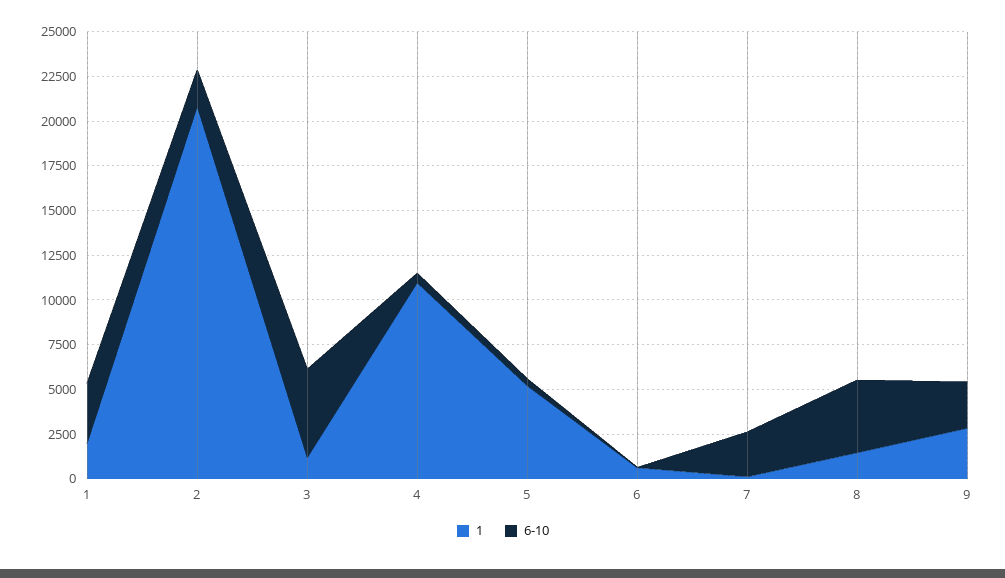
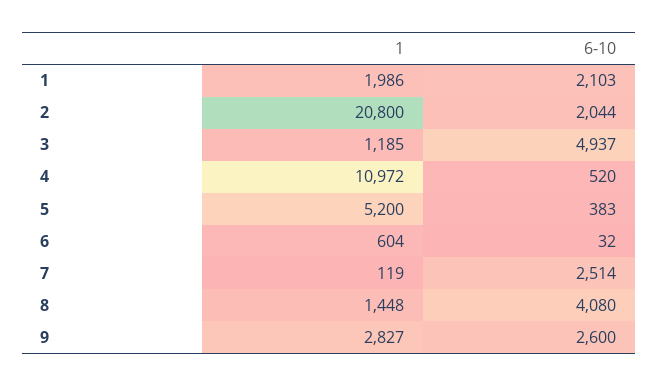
  {
    "1": {
      "1": 1986,
      "2": 20800,
      "3": 1185,
      "4": 10972,
      "5": 5200,
      "6": 604,
      "7": 119,
      "8": 1448,
      "9": 2827
    },
    "6-10": {
-     "1": 3500,
+     "1": 2103,
      "2": 2044,
      "3": 4937,
      "4": 520,
      "5": 383,
      "6": 32,
      "7": 2514,
      "8": 4080,
      "9": 2600
    }
  }

